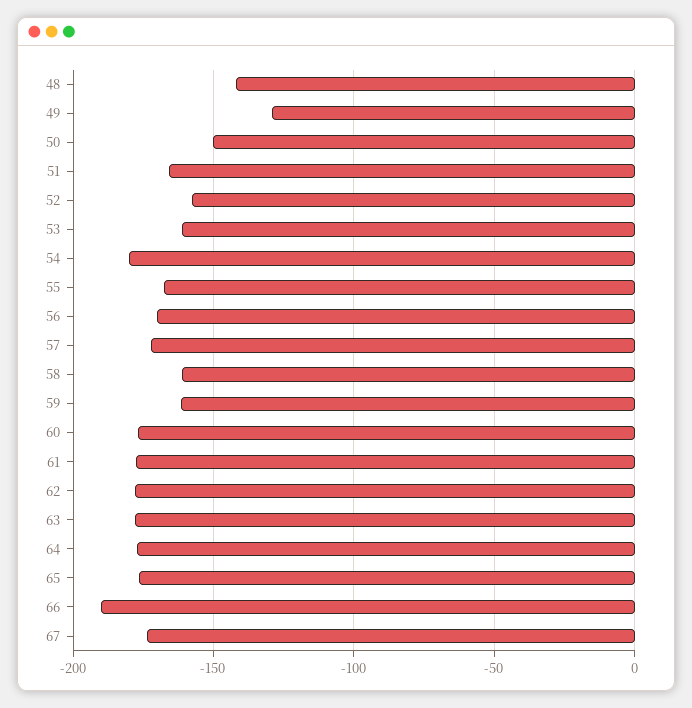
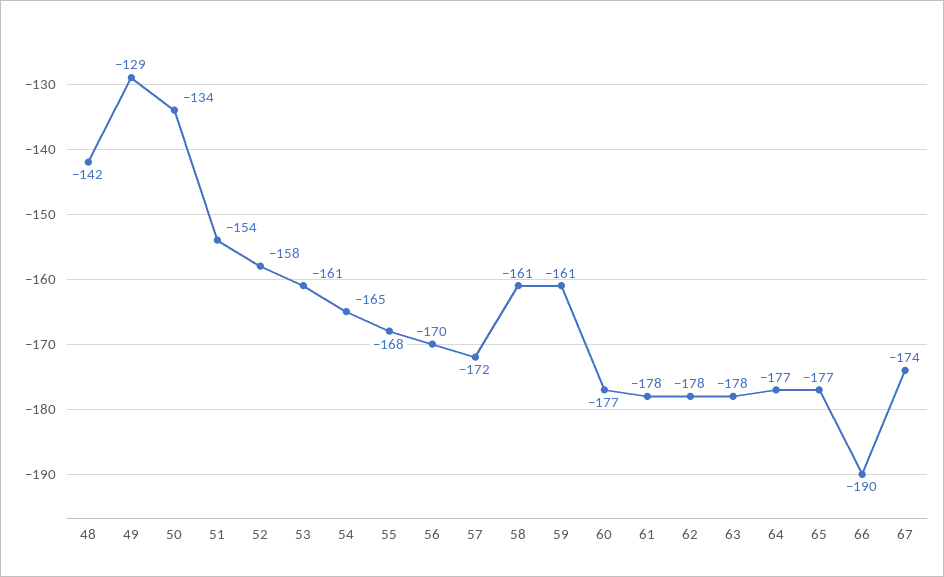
  {
    "48": -142,
    "49": -129,
-   "50": -150,
+   "50": -134,
-   "51": -165,
+   "51": -154,
    "52": -158,
    "53": -161,
-   "54": -180,
+   "54": -165,
    "55": -168,
    "56": -170,
    "57": -172,
    "58": -161,
    "59": -161,
    "60": -177,
    "61": -178,
    "62": -178,
    "63": -178,
    "64": -177,
    "65": -177,
    "66": -190,
    "67": -174
  }

